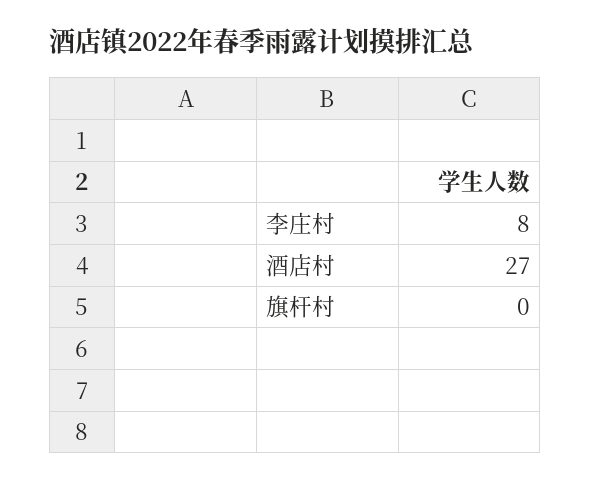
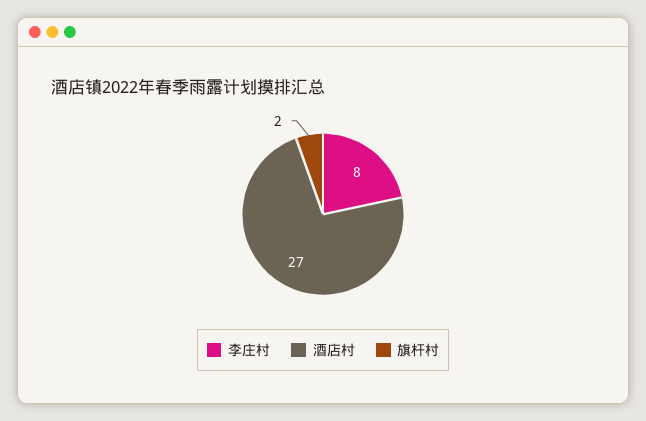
  {
    "李庄村": 8,
    "酒店村": 27,
-   "旗杆村": 0
+   "旗杆村": 2
  }

